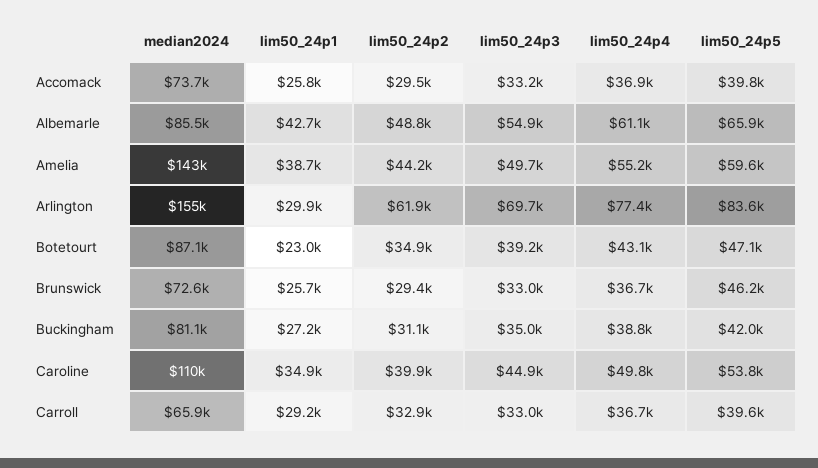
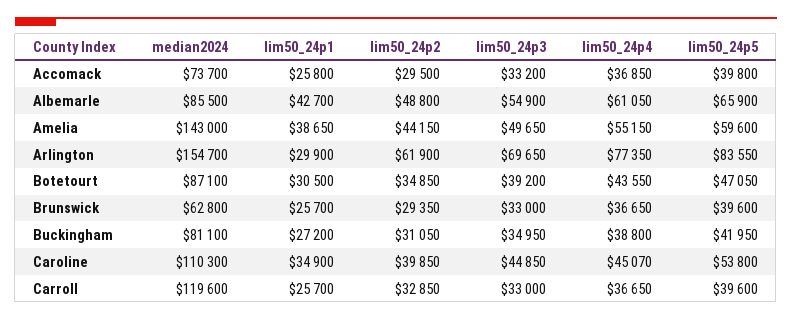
  {
    "median2024": {
      "Accomack": 73700,
      "Albemarle": 85500,
      "Amelia": 143000,
      "Arlington": 154700,
      "Botetourt": 87100,
-     "Brunswick": 72600,
+     "Brunswick": 62800,
      "Buckingham": 81100,
      "Caroline": 110300,
-     "Carroll": 65900
+     "Carroll": 119600
    },
    "lim50_24p1": {
      "Accomack": 25800,
      "Albemarle": 42700,
      "Amelia": 38650,
      "Arlington": 29900,
-     "Botetourt": 23000,
+     "Botetourt": 30500,
      "Brunswick": 25700,
      "Buckingham": 27200,
      "Caroline": 34900,
-     "Carroll": 29200
+     "Carroll": 25700
    },
    "lim50_24p2": {
      "Accomack": 29500,
      "Albemarle": 48800,
      "Amelia": 44150,
      "Arlington": 61900,
      "Botetourt": 34850,
      "Brunswick": 29350,
      "Buckingham": 31050,
      "Caroline": 39850,
      "Carroll": 32850
    },
    "lim50_24p3": {
      "Accomack": 33200,
      "Albemarle": 54900,
      "Amelia": 49650,
      "Arlington": 69650,
      "Botetourt": 39200,
      "Brunswick": 33000,
      "Buckingham": 34950,
      "Caroline": 44850,
      "Carroll": 33000
    },
    "lim50_24p4": {
      "Accomack": 36850,
      "Albemarle": 61050,
      "Amelia": 55150,
      "Arlington": 77350,
-     "Botetourt": 43100,
+     "Botetourt": 43550,
      "Brunswick": 36650,
      "Buckingham": 38800,
-     "Caroline": 49800,
+     "Caroline": 45070,
      "Carroll": 36650
    },
    "lim50_24p5": {
      "Accomack": 39800,
      "Albemarle": 65900,
      "Amelia": 59600,
      "Arlington": 83550,
      "Botetourt": 47050,
-     "Brunswick": 46200,
+     "Brunswick": 39600,
      "Buckingham": 41950,
      "Caroline": 53800,
      "Carroll": 39600
    }
  }

